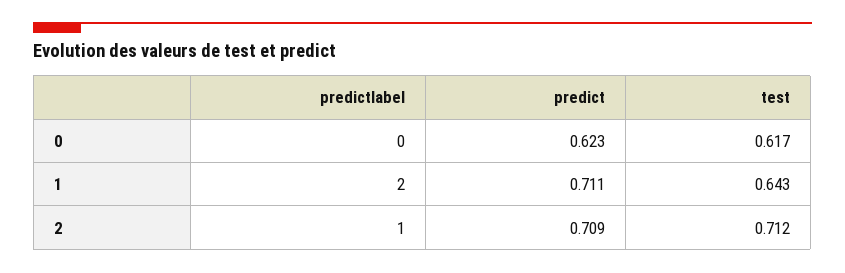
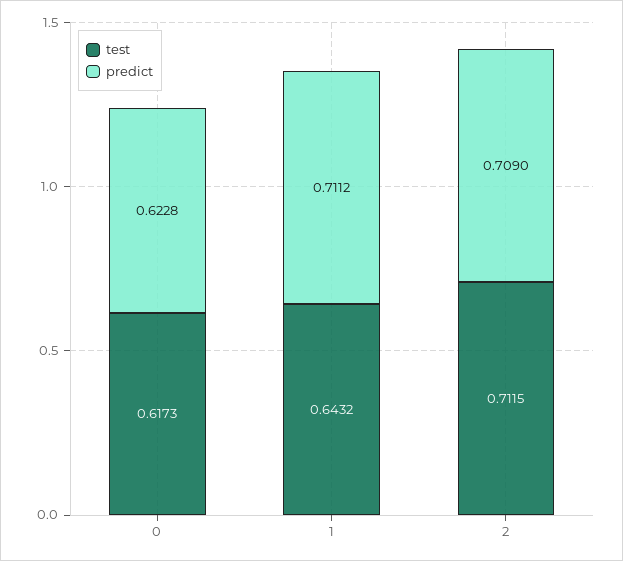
  {
-   "predictlabel": {
-     "0": 0,
-     "1": 2,
-     "2": 1
-   },
    "predict": {
      "0": 0.6228,
      "1": 0.7112,
      "2": 0.709
    },
    "test": {
      "0": 0.6173,
      "1": 0.6432,
      "2": 0.7115
    }
  }

